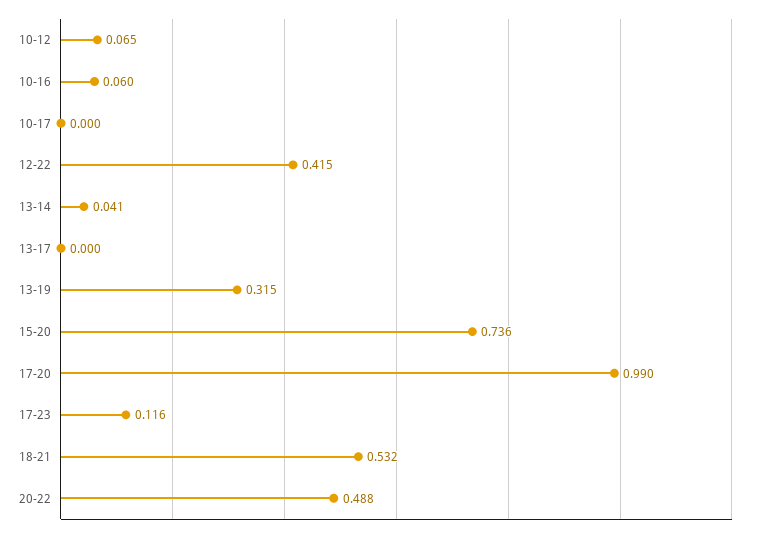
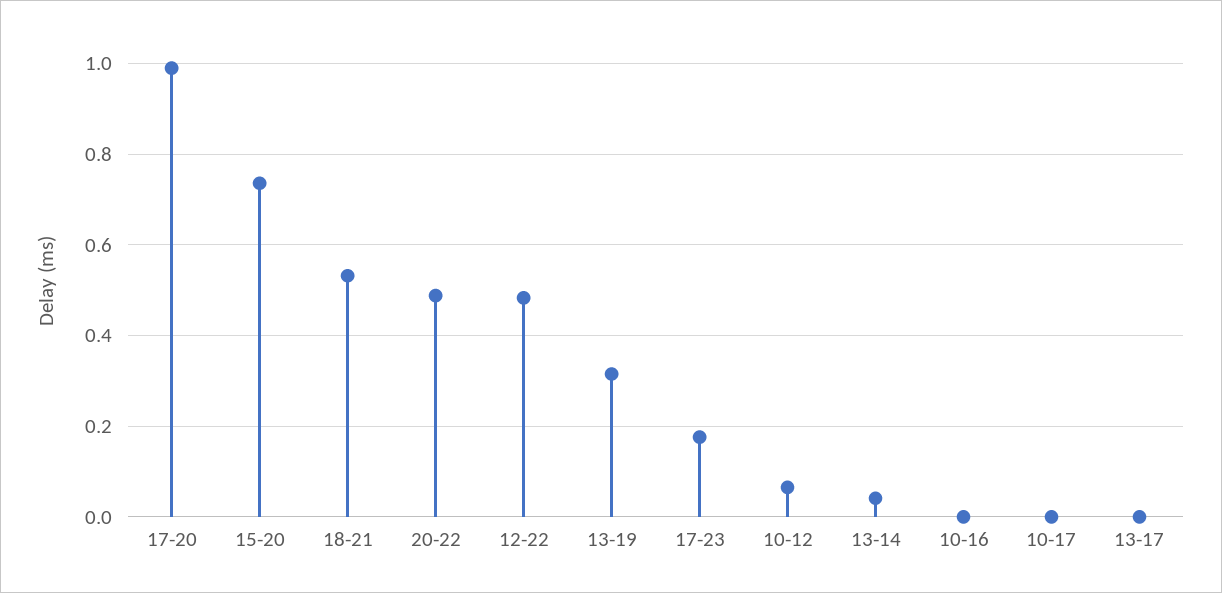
  {
    "10-12": 0.065,
-   "10-16": 0.06,
+   "10-16": 0,
    "10-17": 0,
-   "12-22": 0.415,
+   "12-22": 0.48,
    "13-14": 0.041,
    "13-17": 0,
    "13-19": 0.315,
    "15-20": 0.736,
    "17-20": 0.99,
-   "17-23": 0.116,
+   "17-23": 0.18,
    "18-21": 0.532,
    "20-22": 0.488
  }

